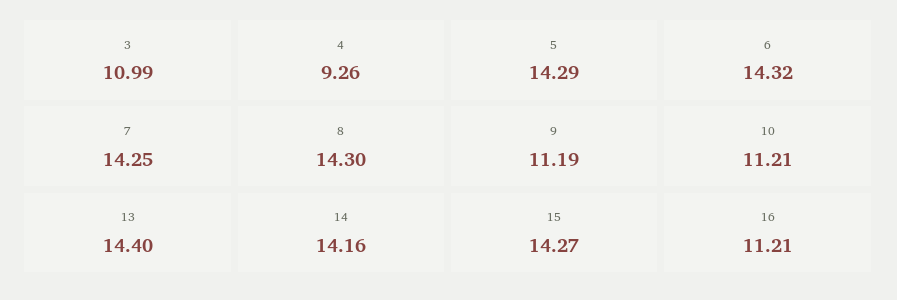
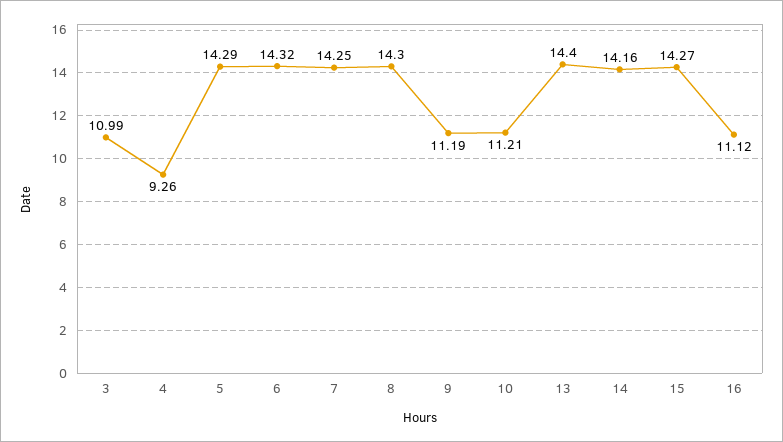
  {
    "3": 10.99,
    "4": 9.26,
    "5": 14.29,
    "6": 14.32,
    "7": 14.25,
    "8": 14.3,
    "9": 11.19,
    "10": 11.21,
    "13": 14.4,
    "14": 14.16,
    "15": 14.27,
-   "16": 11.21
+   "16": 11.12
  }

